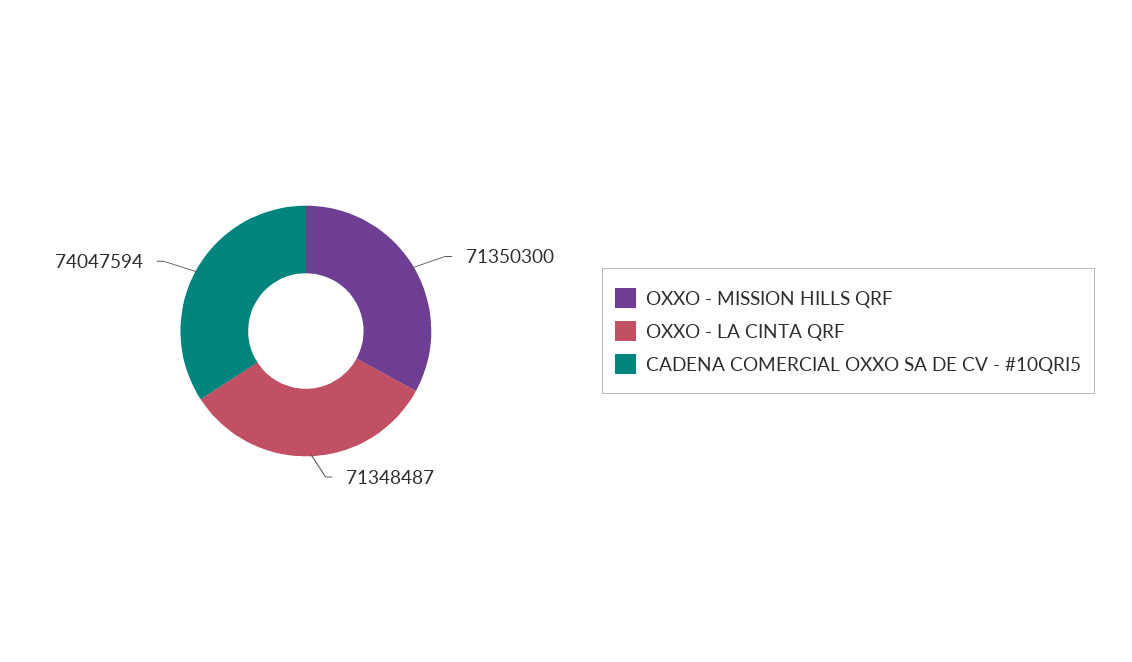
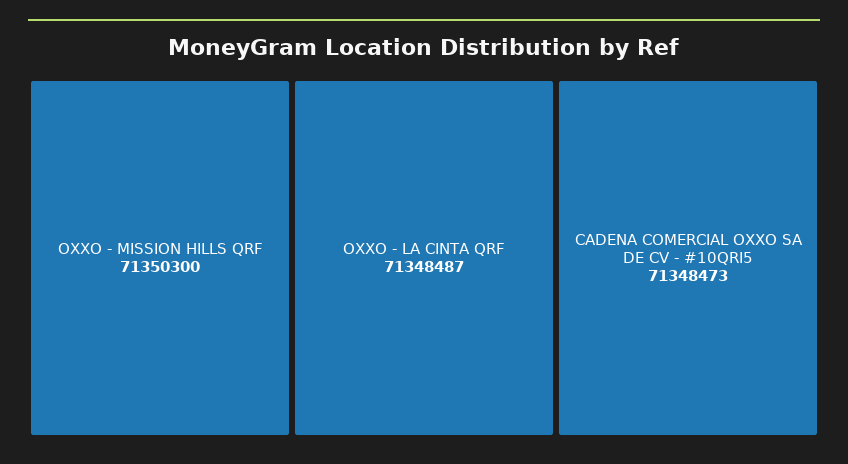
  {
    "OXXO - MISSION HILLS QRF": 71350300,
    "OXXO - LA CINTA QRF": 71348487,
-   "CADENA COMERCIAL OXXO SA DE CV - #10QRI5": 74047594
+   "CADENA COMERCIAL OXXO SA DE CV - #10QRI5": 71348473
  }

